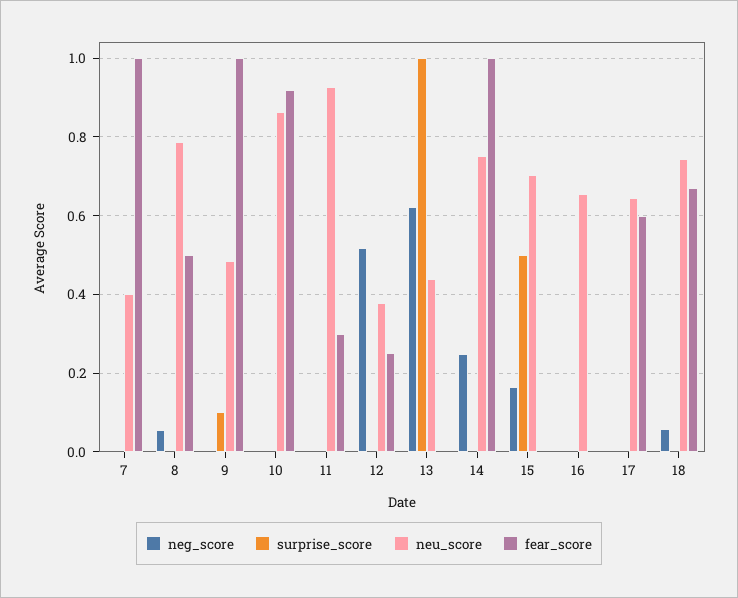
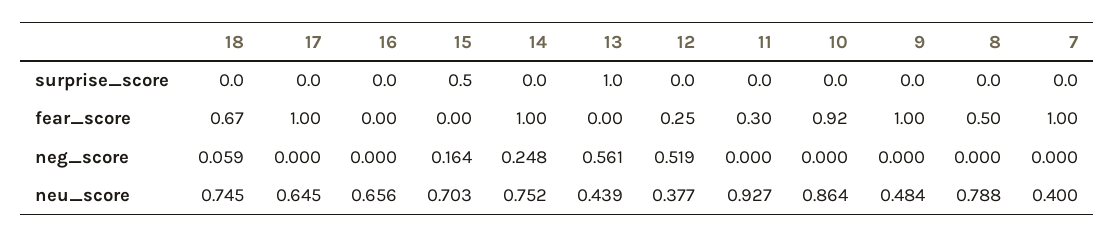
  {
    "neg_score": {
      "7": 0,
-     "8": 0.06,
+     "8": 0,
      "9": 0,
      "10": 0,
      "11": 0,
      "12": 0.519,
-     "13": 0.62,
+     "13": 0.561,
      "14": 0.248,
      "15": 0.164,
      "16": 0,
      "17": 0,
      "18": 0.059
    },
    "surprise_score": {
      "7": 0,
      "8": 0,
-     "9": 0.1,
+     "9": 0,
      "10": 0,
      "11": 0,
      "12": 0,
      "13": 1,
      "14": 0,
      "15": 0.5,
      "16": 0,
      "17": 0,
      "18": 0
    },
    "neu_score": {
      "7": 0.4,
      "8": 0.788,
      "9": 0.484,
      "10": 0.864,
      "11": 0.927,
      "12": 0.377,
      "13": 0.439,
      "14": 0.752,
      "15": 0.703,
      "16": 0.656,
      "17": 0.645,
      "18": 0.745
    },
    "fear_score": {
      "7": 1,
      "8": 0.5,
      "9": 1,
      "10": 0.92,
      "11": 0.3,
      "12": 0.25,
      "13": 0,
      "14": 1,
      "15": 0,
      "16": 0,
-     "17": 0.6,
+     "17": 1,
      "18": 0.67
    }
  }

